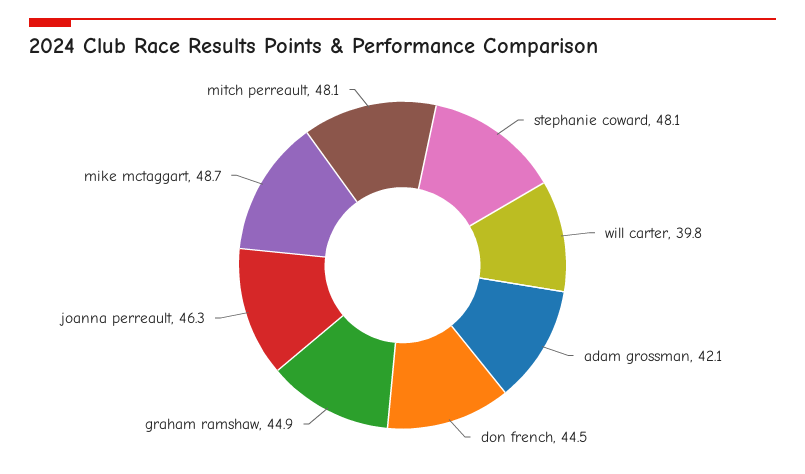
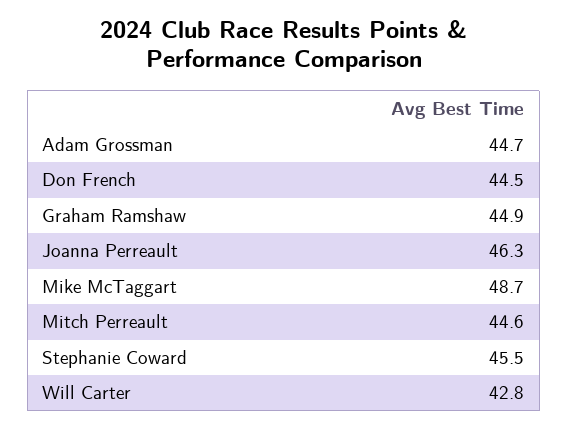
  {
-   "stephanie coward": 48.1,
+   "stephanie coward": 45.5,
-   "will carter": 39.8,
+   "will carter": 42.8,
-   "adam grossman": 42.1,
+   "adam grossman": 44.7,
    "don french": 44.5,
    "graham ramshaw": 44.9,
    "joanna perreault": 46.3,
    "mike mctaggart": 48.7,
-   "mitch perreault": 48.1
+   "mitch perreault": 44.6
  }

